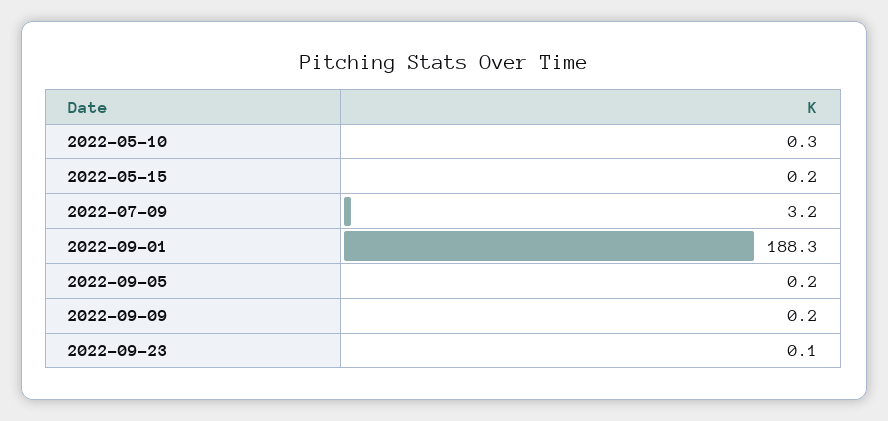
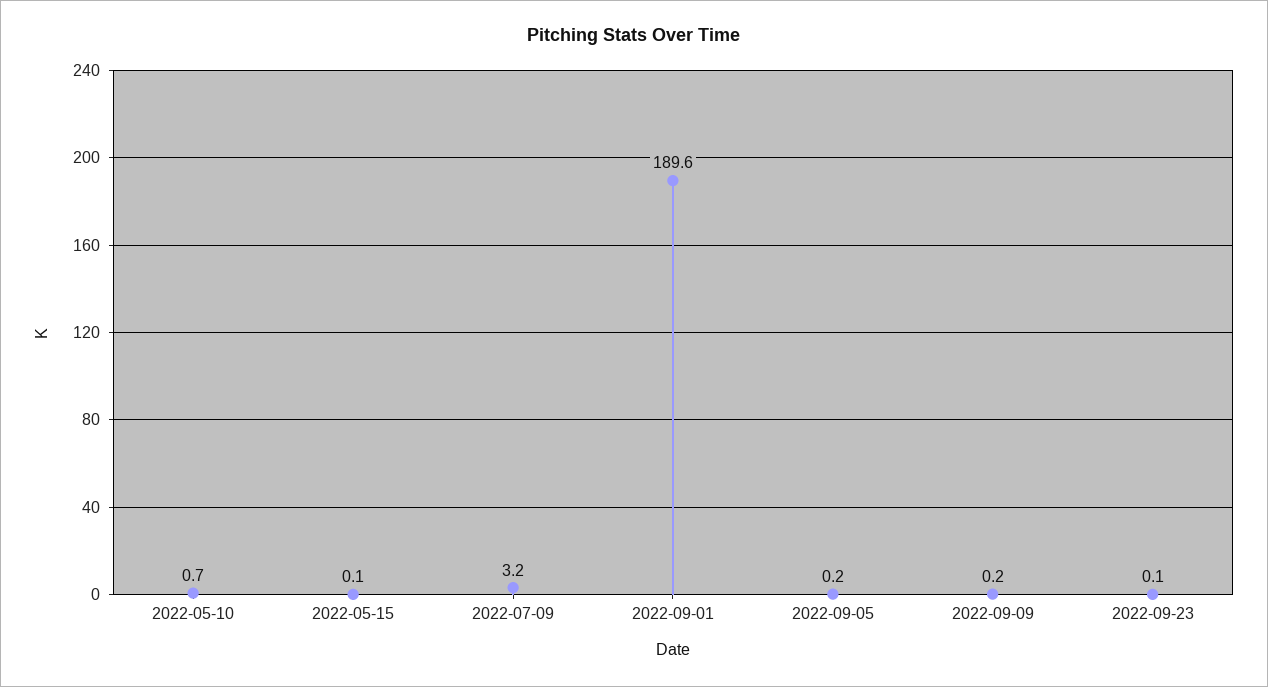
  {
-   "2022-05-10": 0.3,
+   "2022-05-10": 0.7,
-   "2022-05-15": 0.2,
+   "2022-05-15": 0.1,
    "2022-07-09": 3.2,
-   "2022-09-01": 188.3,
+   "2022-09-01": 189.6,
    "2022-09-05": 0.2,
    "2022-09-09": 0.2,
    "2022-09-23": 0.1
  }

